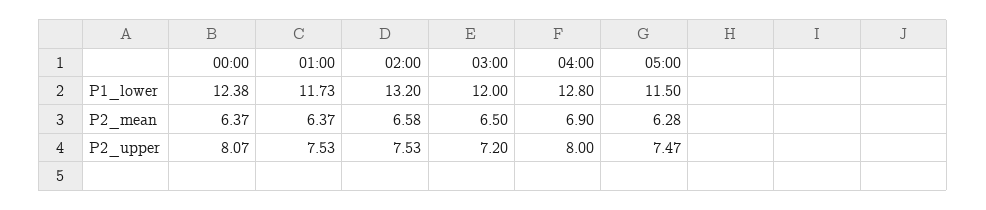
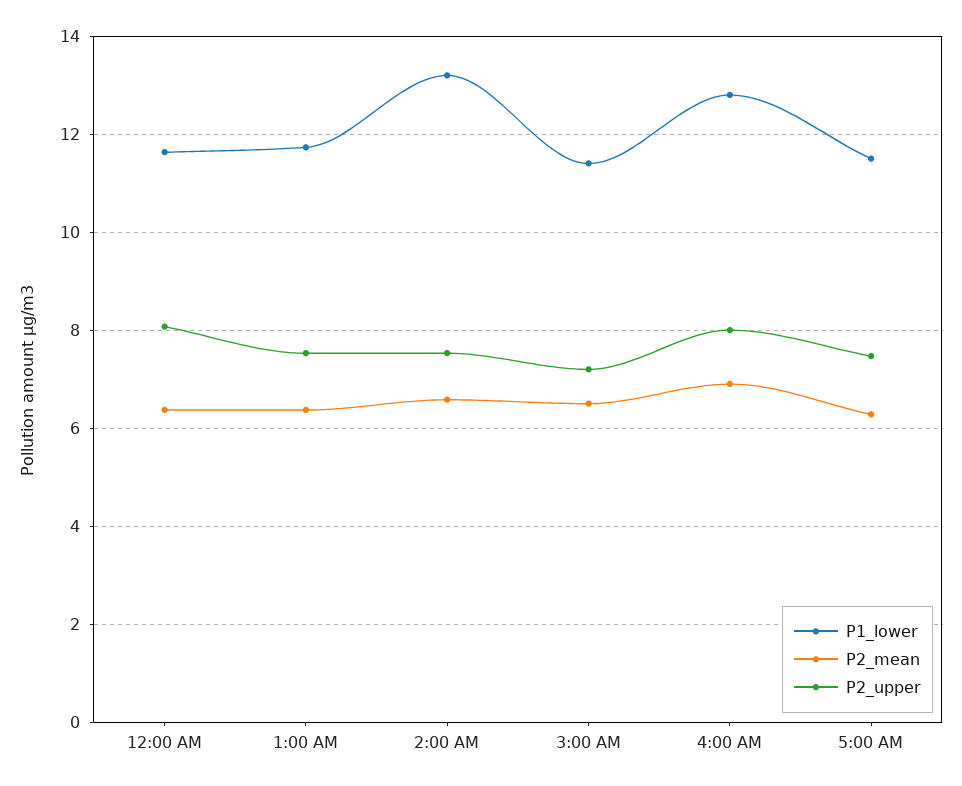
  {
    "P1_lower": {
-     "00:00": 12.38,
+     "00:00": 11.6,
      "01:00": 11.73,
      "02:00": 13.2,
-     "03:00": 12,
+     "03:00": 11.4,
      "04:00": 12.8,
      "05:00": 11.5
    },
    "P2_mean": {
      "00:00": 6.37,
      "01:00": 6.37,
      "02:00": 6.58,
      "03:00": 6.5,
      "04:00": 6.9,
      "05:00": 6.28
    },
    "P2_upper": {
      "00:00": 8.07,
      "01:00": 7.53,
      "02:00": 7.53,
      "03:00": 7.2,
      "04:00": 8,
      "05:00": 7.47
    }
  }

